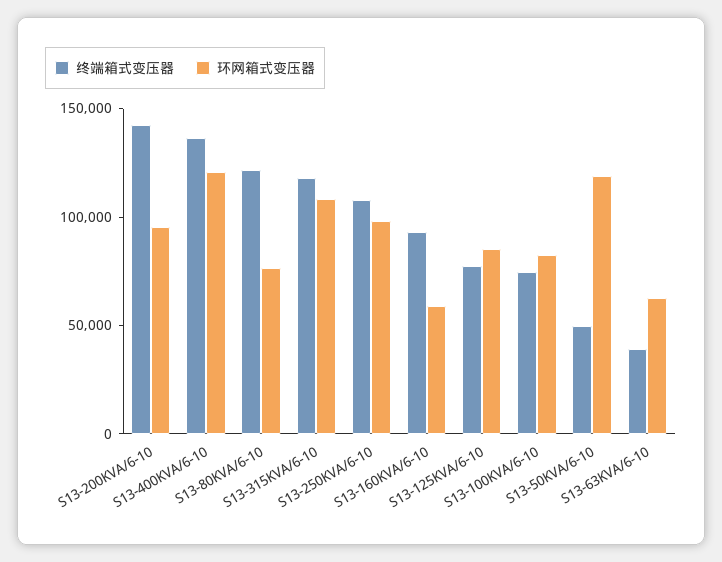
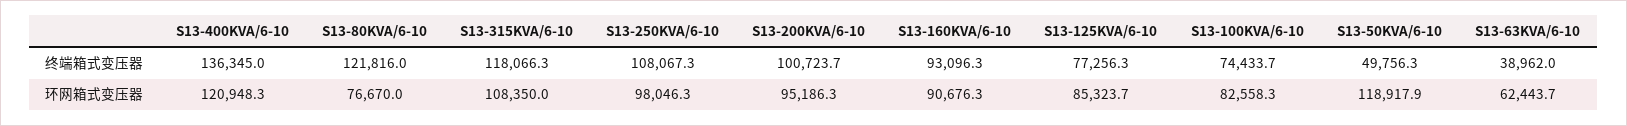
  {
    "终端箱式变压器": {
-     "S13-200KVA/6-10": 140000,
+     "S13-200KVA/6-10": 100723.7,
      "S13-400KVA/6-10": 136345,
      "S13-80KVA/6-10": 121816,
      "S13-315KVA/6-10": 118066.3,
      "S13-250KVA/6-10": 108067.3,
      "S13-160KVA/6-10": 93096.3,
      "S13-125KVA/6-10": 77256.3,
      "S13-100KVA/6-10": 74433.7,
      "S13-50KVA/6-10": 49756.3,
      "S13-63KVA/6-10": 38962
    },
    "环网箱式变压器": {
      "S13-200KVA/6-10": 95186.3,
      "S13-400KVA/6-10": 120948.3,
      "S13-80KVA/6-10": 76670,
      "S13-315KVA/6-10": 108350,
      "S13-250KVA/6-10": 98046.3,
-     "S13-160KVA/6-10": 60000,
+     "S13-160KVA/6-10": 90676.3,
      "S13-125KVA/6-10": 85323.7,
      "S13-100KVA/6-10": 82558.3,
      "S13-50KVA/6-10": 118917.9,
      "S13-63KVA/6-10": 62443.7
    }
  }

